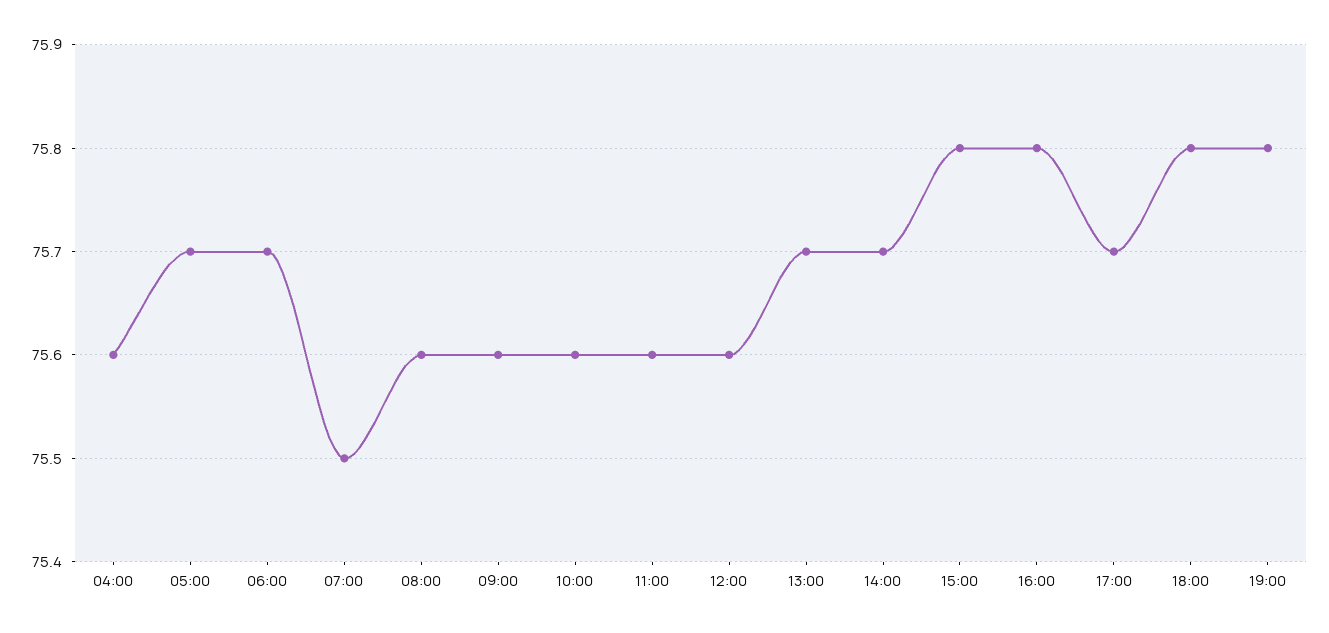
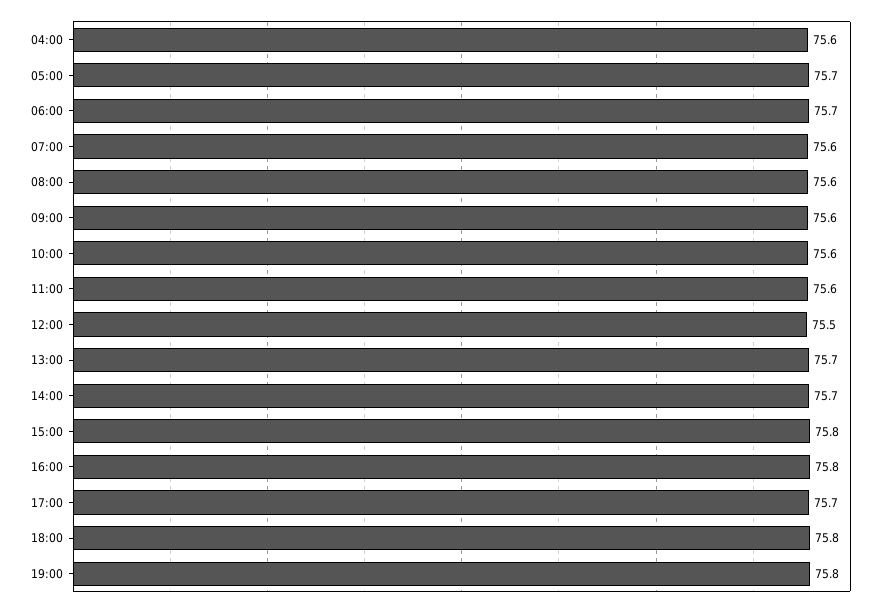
  {
    "04:00": 75.6,
    "05:00": 75.7,
    "06:00": 75.7,
-   "07:00": 75.5,
+   "07:00": 75.6,
    "08:00": 75.6,
    "09:00": 75.6,
    "10:00": 75.6,
    "11:00": 75.6,
-   "12:00": 75.6,
+   "12:00": 75.5,
    "13:00": 75.7,
    "14:00": 75.7,
    "15:00": 75.8,
    "16:00": 75.8,
    "17:00": 75.7,
    "18:00": 75.8,
    "19:00": 75.8
  }

